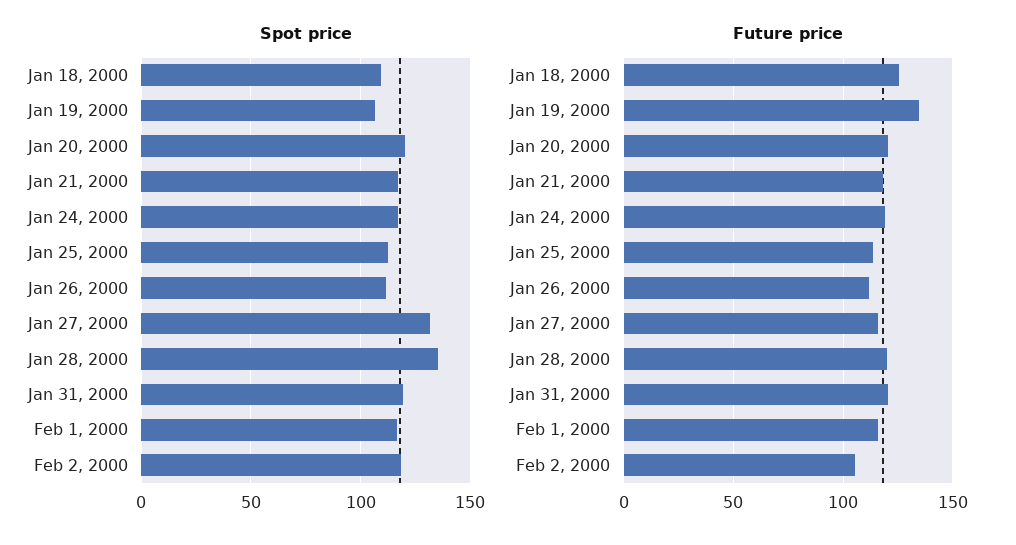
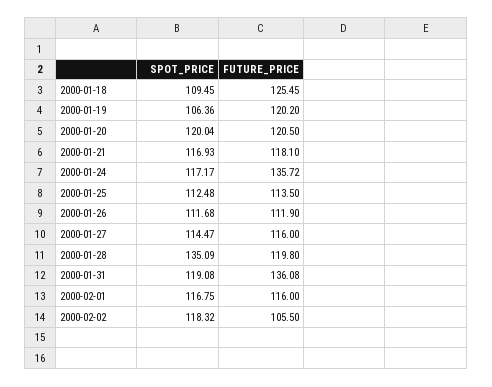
  {
    "Spot price": {
      "Jan 18, 2000": 109.45,
      "Jan 19, 2000": 106.36,
      "Jan 20, 2000": 120.04,
      "Jan 21, 2000": 116.93,
      "Jan 24, 2000": 117.17,
      "Jan 25, 2000": 112.48,
      "Jan 26, 2000": 111.68,
-     "Jan 27, 2000": 130,
+     "Jan 27, 2000": 114.47,
      "Jan 28, 2000": 135.09,
      "Jan 31, 2000": 119.08,
      "Feb 1, 2000": 116.75,
      "Feb 2, 2000": 118.32
    },
    "Future price": {
      "Jan 18, 2000": 125.45,
-     "Jan 19, 2000": 135,
+     "Jan 19, 2000": 120.2,
      "Jan 20, 2000": 120.5,
      "Jan 21, 2000": 118.1,
-     "Jan 24, 2000": 120,
+     "Jan 24, 2000": 135.72,
      "Jan 25, 2000": 113.5,
      "Jan 26, 2000": 111.9,
      "Jan 27, 2000": 116,
      "Jan 28, 2000": 119.8,
-     "Jan 31, 2000": 120,
+     "Jan 31, 2000": 136.08,
      "Feb 1, 2000": 116,
      "Feb 2, 2000": 105.5
    }
  }

